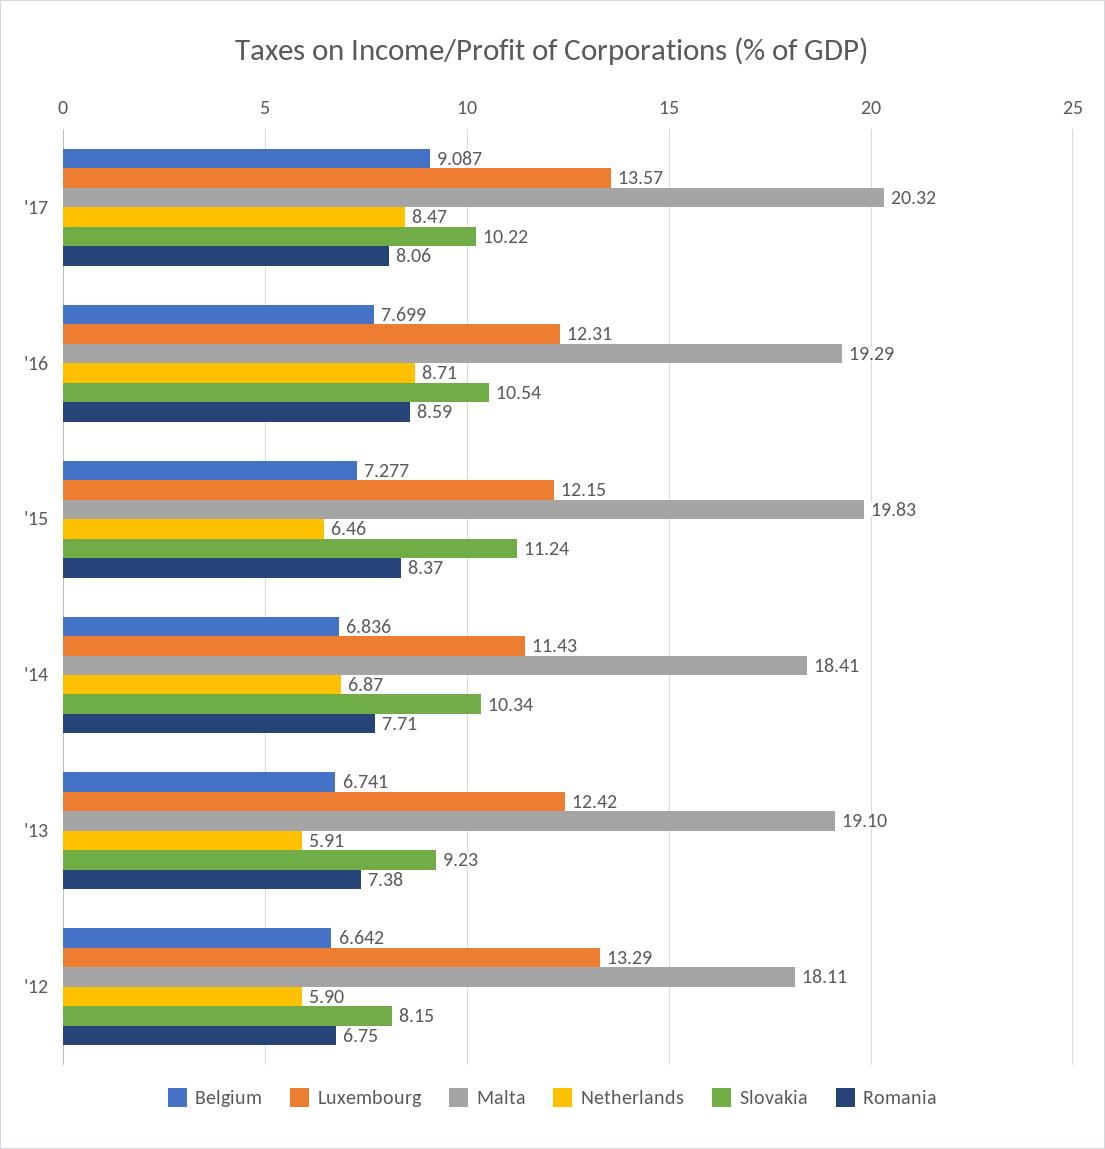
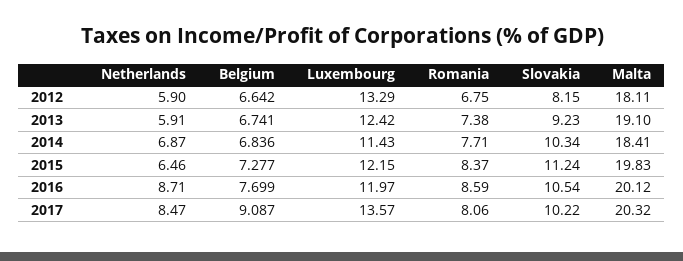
  {
    "Belgium": {
      "'17": 9.087,
      "'16": 7.699,
      "'15": 7.277,
      "'14": 6.836,
      "'13": 6.741,
      "'12": 6.642
    },
    "Luxembourg": {
      "'17": 13.57,
-     "'16": 12.31,
+     "'16": 11.97,
      "'15": 12.15,
      "'14": 11.43,
      "'13": 12.42,
      "'12": 13.29
    },
    "Malta": {
      "'17": 20.32,
-     "'16": 19.29,
+     "'16": 20.12,
      "'15": 19.83,
      "'14": 18.41,
      "'13": 19.1,
      "'12": 18.11
    },
    "Netherlands": {
      "'17": 8.47,
      "'16": 8.71,
      "'15": 6.46,
      "'14": 6.87,
      "'13": 5.91,
      "'12": 5.9
    },
    "Slovakia": {
      "'17": 10.22,
      "'16": 10.54,
      "'15": 11.24,
      "'14": 10.34,
      "'13": 9.23,
      "'12": 8.15
    },
    "Romania": {
      "'17": 8.06,
      "'16": 8.59,
      "'15": 8.37,
      "'14": 7.71,
      "'13": 7.38,
      "'12": 6.75
    }
  }

